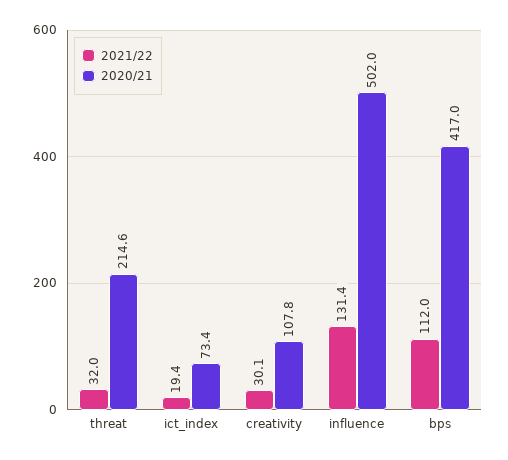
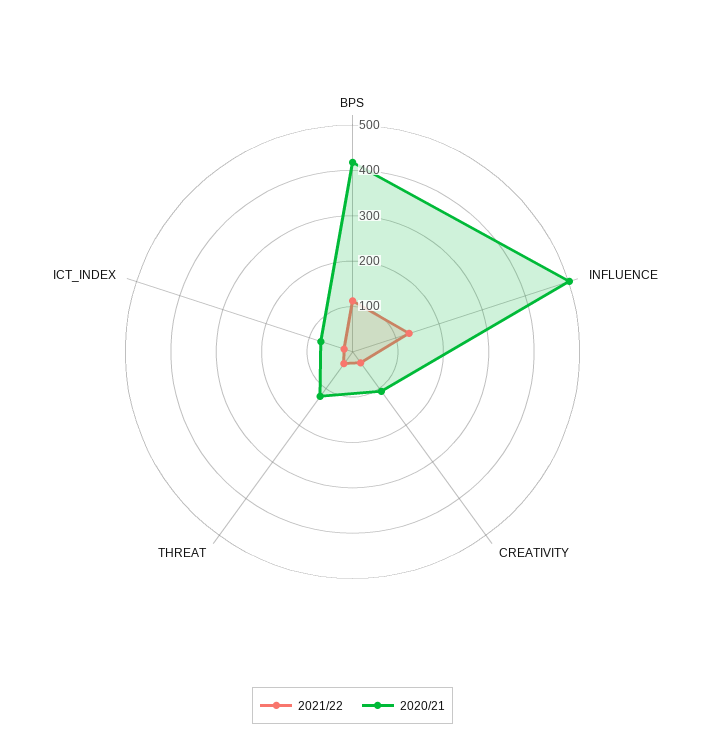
  {
    "2021/22": {
      "threat": 32,
      "ict_index": 19.4,
      "creativity": 30.1,
      "influence": 131.4,
      "bps": 112
    },
    "2020/21": {
-     "threat": 214.6,
+     "threat": 120,
      "ict_index": 73.4,
      "creativity": 107.8,
      "influence": 502,
      "bps": 417
    }
  }

